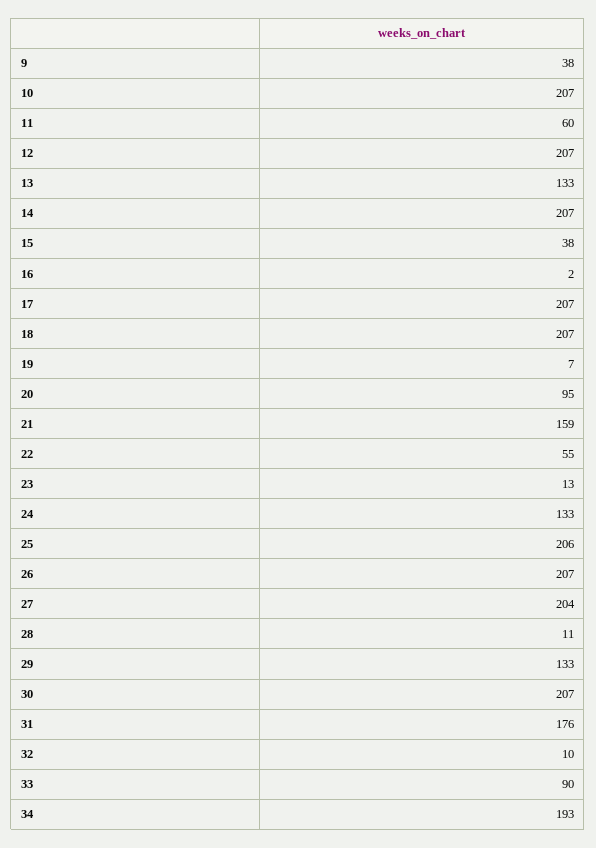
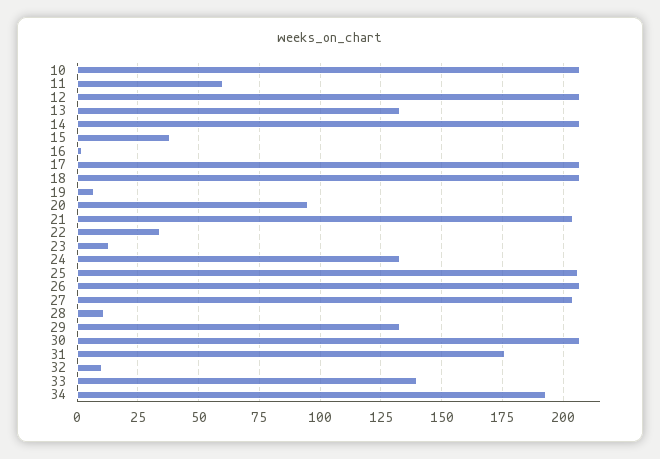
  {
-   "9": 38,
    "10": 207,
    "11": 60,
    "12": 207,
    "13": 133,
    "14": 207,
    "15": 38,
    "16": 2,
    "17": 207,
    "18": 207,
    "19": 7,
    "20": 95,
-   "21": 159,
+   "21": 205,
-   "22": 55,
+   "22": 35,
    "23": 13,
    "24": 133,
    "25": 206,
    "26": 207,
    "27": 204,
    "28": 11,
    "29": 133,
    "30": 207,
    "31": 176,
    "32": 10,
-   "33": 90,
+   "33": 140,
    "34": 193
  }

